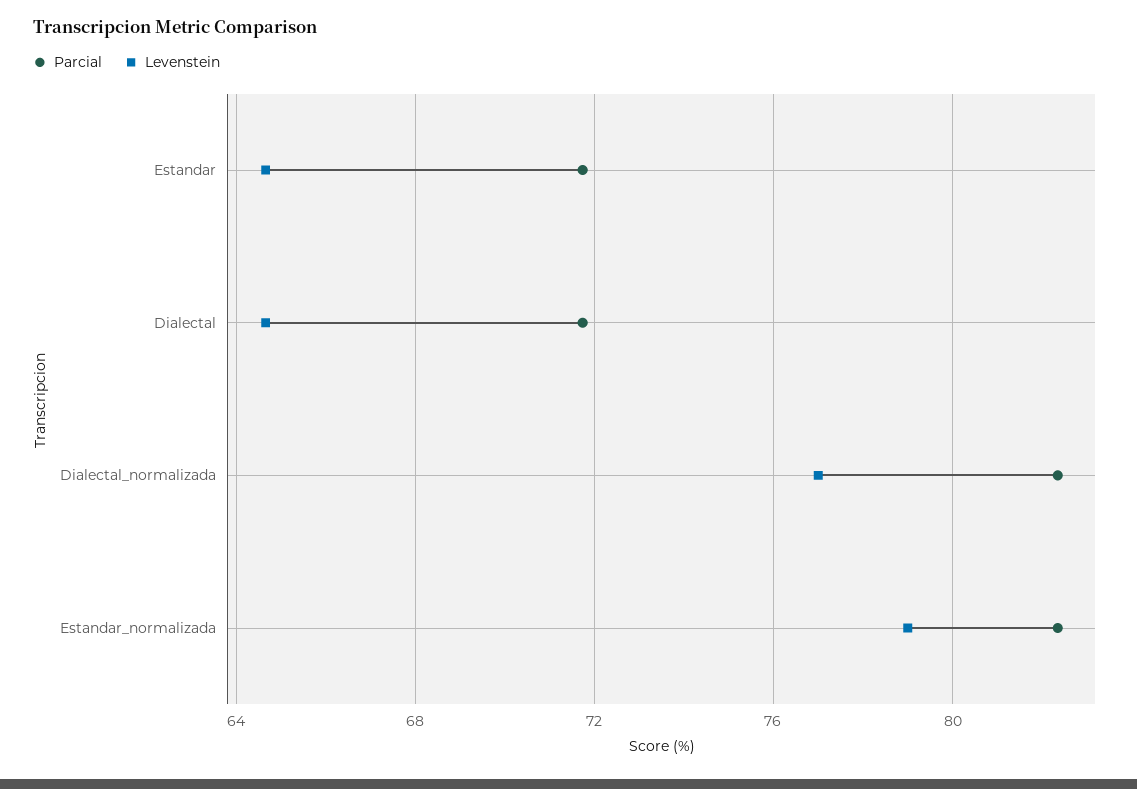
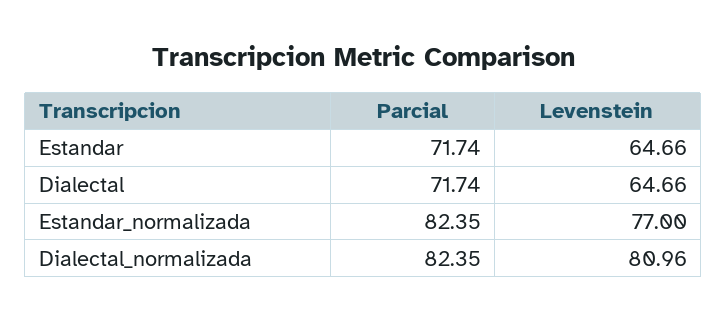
  {
    "Parcial": {
      "Estandar": 71.74,
      "Dialectal": 71.74,
      "Dialectal_normalizada": 82.35,
      "Estandar_normalizada": 82.35
    },
    "Levenstein": {
      "Estandar": 64.66,
      "Dialectal": 64.66,
-     "Dialectal_normalizada": 77,
+     "Dialectal_normalizada": 80.96,
-     "Estandar_normalizada": 79
+     "Estandar_normalizada": 77
    }
  }

